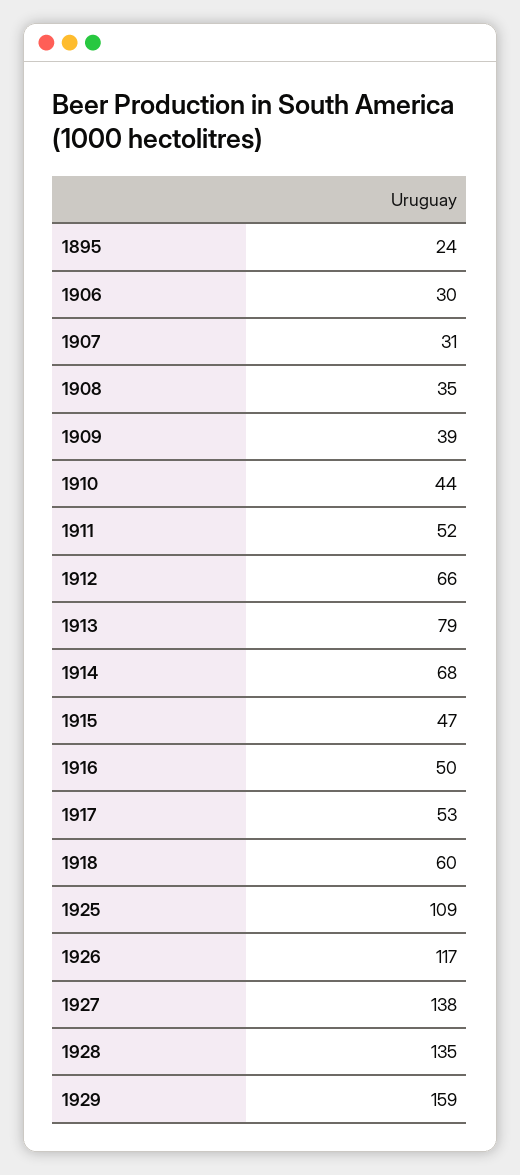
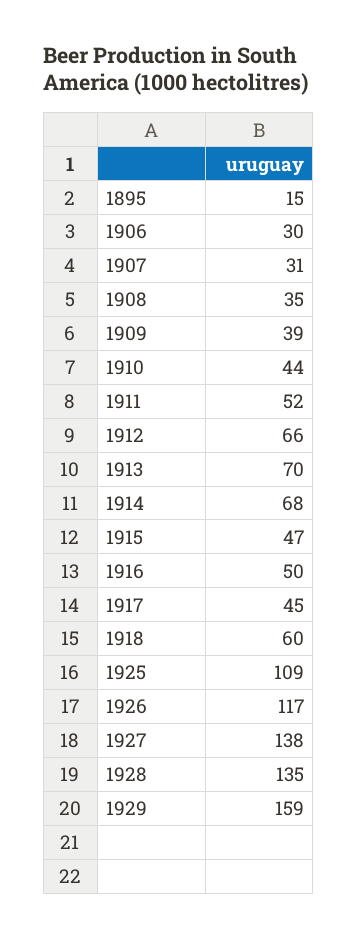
  {
-   "1895": 24,
+   "1895": 15,
    "1906": 30,
    "1907": 31,
    "1908": 35,
    "1909": 39,
    "1910": 44,
    "1911": 52,
    "1912": 66,
-   "1913": 79,
+   "1913": 70,
    "1914": 68,
    "1915": 47,
    "1916": 50,
-   "1917": 53,
+   "1917": 45,
    "1918": 60,
    "1925": 109,
    "1926": 117,
    "1927": 138,
    "1928": 135,
    "1929": 159
  }

